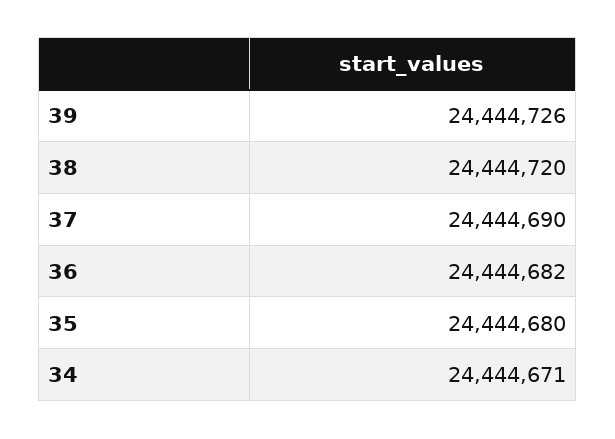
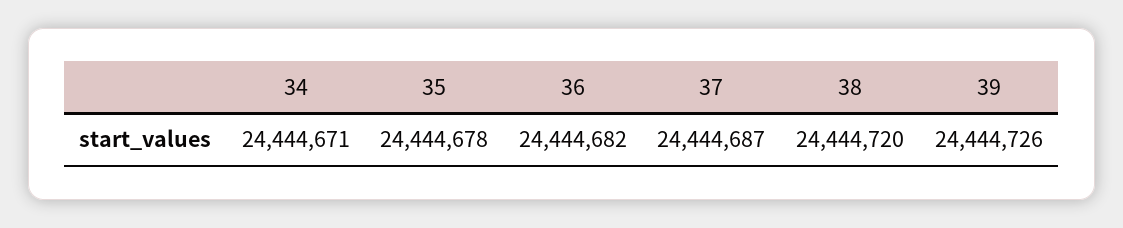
  {
    "39": 24444726,
    "38": 24444720,
-   "37": 24444690,
+   "37": 24444687,
    "36": 24444682,
-   "35": 24444680,
+   "35": 24444678,
    "34": 24444671
  }

